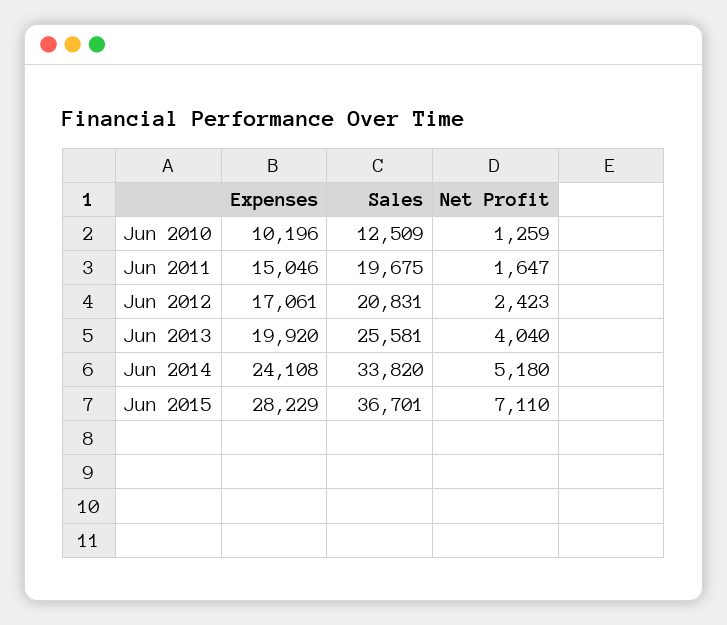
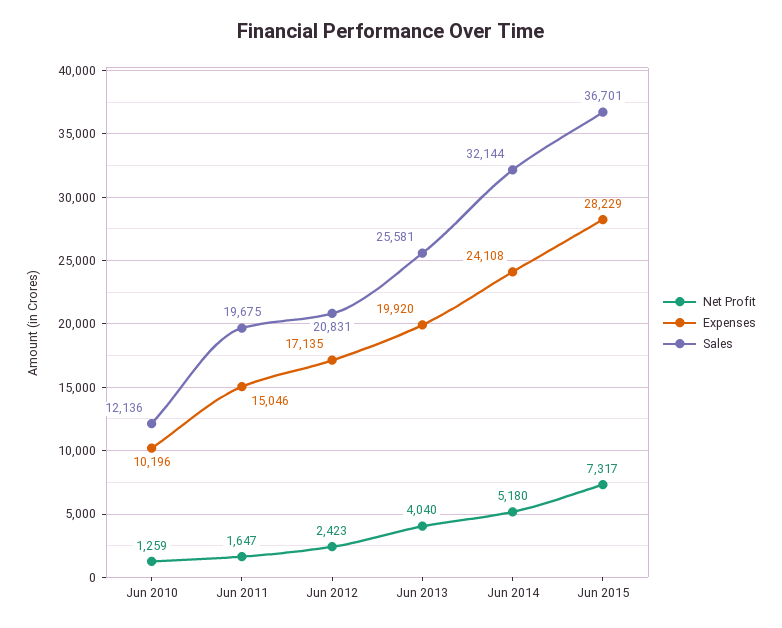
  {
    "Expenses": {
      "Jun 2010": 10196,
      "Jun 2011": 15046,
-     "Jun 2012": 17061,
+     "Jun 2012": 17135,
      "Jun 2013": 19920,
      "Jun 2014": 24108,
      "Jun 2015": 28229
    },
    "Sales": {
-     "Jun 2010": 12509,
+     "Jun 2010": 12136,
      "Jun 2011": 19675,
      "Jun 2012": 20831,
      "Jun 2013": 25581,
-     "Jun 2014": 33820,
+     "Jun 2014": 32144,
      "Jun 2015": 36701
    },
    "Net Profit": {
      "Jun 2010": 1259,
      "Jun 2011": 1647,
      "Jun 2012": 2423,
      "Jun 2013": 4040,
      "Jun 2014": 5180,
-     "Jun 2015": 7110
+     "Jun 2015": 7317
    }
  }

